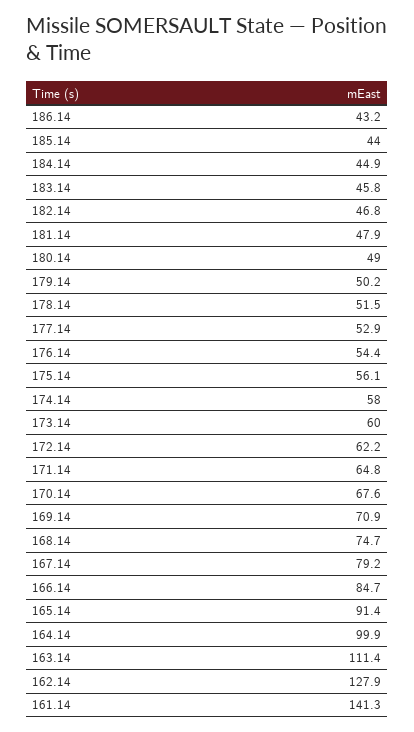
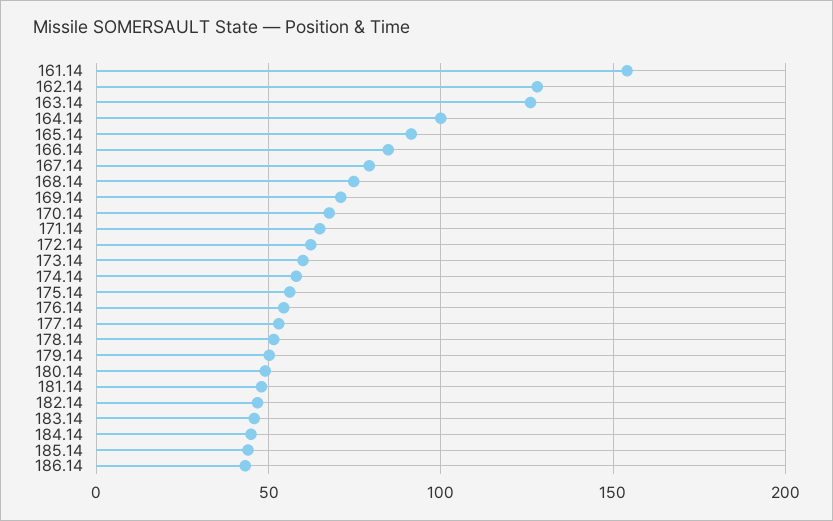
  {
    "186.14": 43.2,
    "185.14": 44,
    "184.14": 44.9,
    "183.14": 45.8,
    "182.14": 46.8,
    "181.14": 47.9,
    "180.14": 49,
    "179.14": 50.2,
    "178.14": 51.5,
    "177.14": 52.9,
    "176.14": 54.4,
    "175.14": 56.1,
    "174.14": 58,
    "173.14": 60,
    "172.14": 62.2,
    "171.14": 64.8,
    "170.14": 67.6,
    "169.14": 70.9,
    "168.14": 74.7,
    "167.14": 79.2,
    "166.14": 84.7,
    "165.14": 91.4,
    "164.14": 99.9,
-   "163.14": 111.4,
+   "163.14": 125,
    "162.14": 127.9,
-   "161.14": 141.3
+   "161.14": 155
  }

